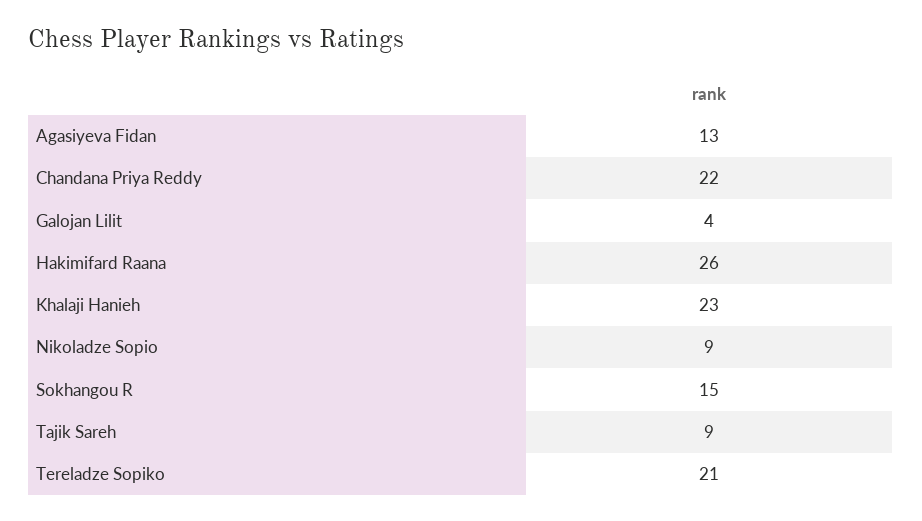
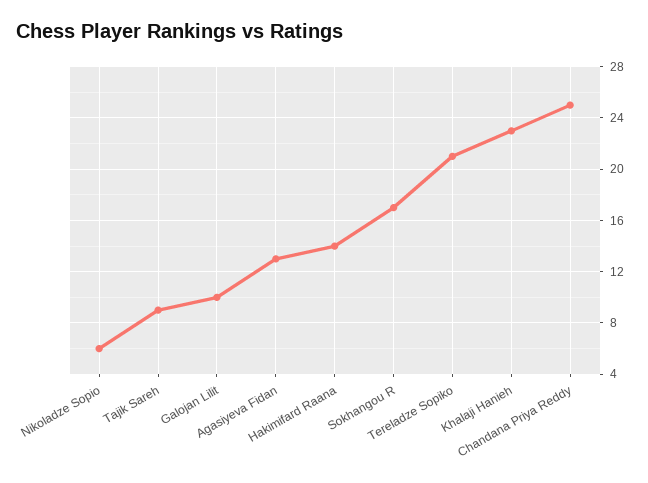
  {
    "Agasiyeva Fidan": 13,
-   "Chandana Priya Reddy": 22,
+   "Chandana Priya Reddy": 25,
-   "Galojan Lilit": 4,
+   "Galojan Lilit": 10,
-   "Hakimifard Raana": 26,
+   "Hakimifard Raana": 14,
    "Khalaji Hanieh": 23,
-   "Nikoladze Sopio": 9,
+   "Nikoladze Sopio": 6,
-   "Sokhangou R": 15,
+   "Sokhangou R": 17,
    "Tajik Sareh": 9,
    "Tereladze Sopiko": 21
  }

